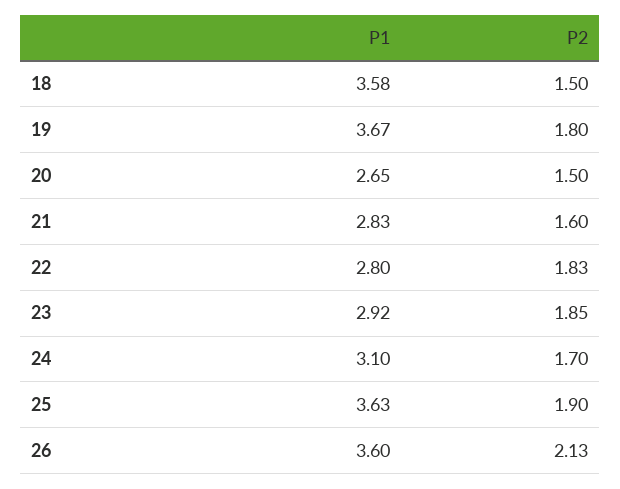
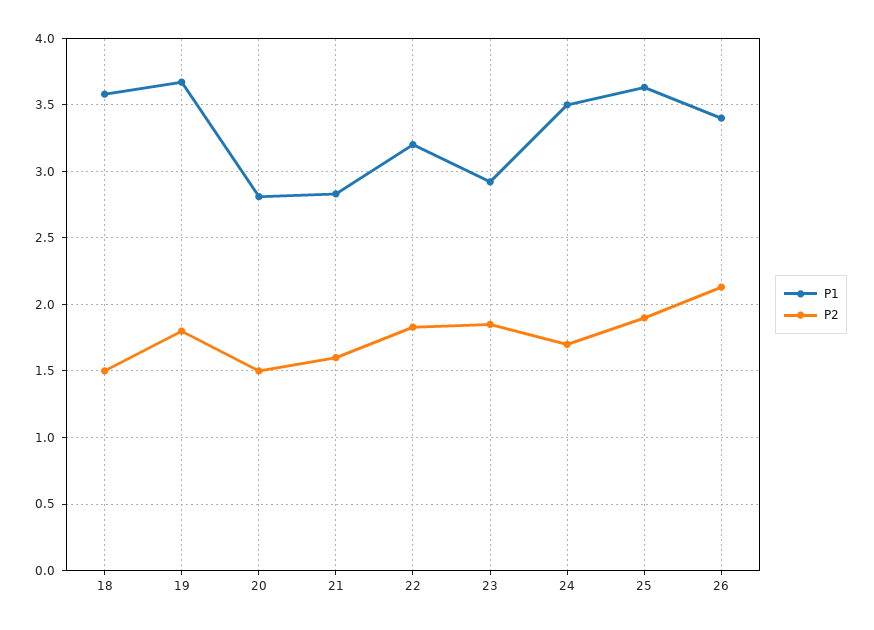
  {
    "P1": {
      "18": 3.58,
      "19": 3.67,
-     "20": 2.65,
+     "20": 2.8,
      "21": 2.83,
-     "22": 2.8,
+     "22": 3.2,
      "23": 2.92,
-     "24": 3.1,
+     "24": 3.5,
      "25": 3.63,
-     "26": 3.6
+     "26": 3.4
    },
    "P2": {
      "18": 1.5,
      "19": 1.8,
      "20": 1.5,
      "21": 1.6,
      "22": 1.83,
      "23": 1.85,
      "24": 1.7,
      "25": 1.9,
      "26": 2.13
    }
  }

